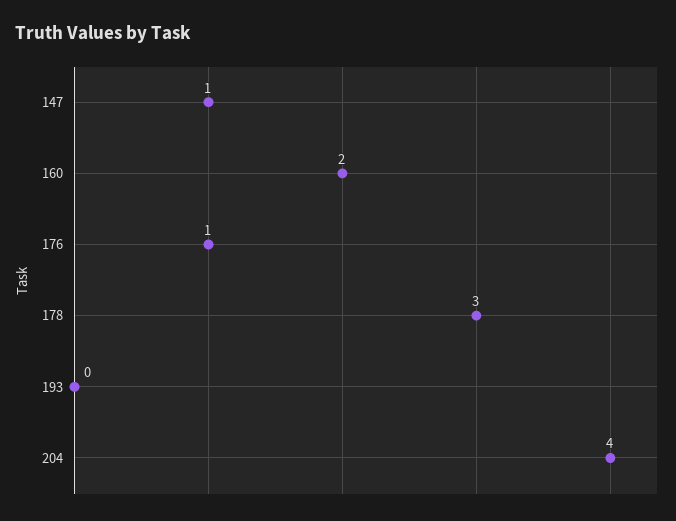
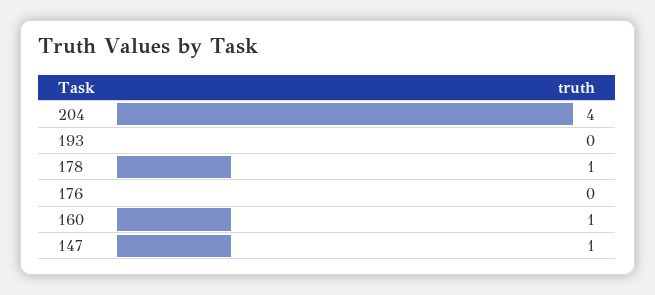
  {
    "147": 1,
-   "160": 2,
+   "160": 1,
-   "176": 1,
+   "176": 0,
-   "178": 3,
+   "178": 1,
    "193": 0,
    "204": 4
  }

